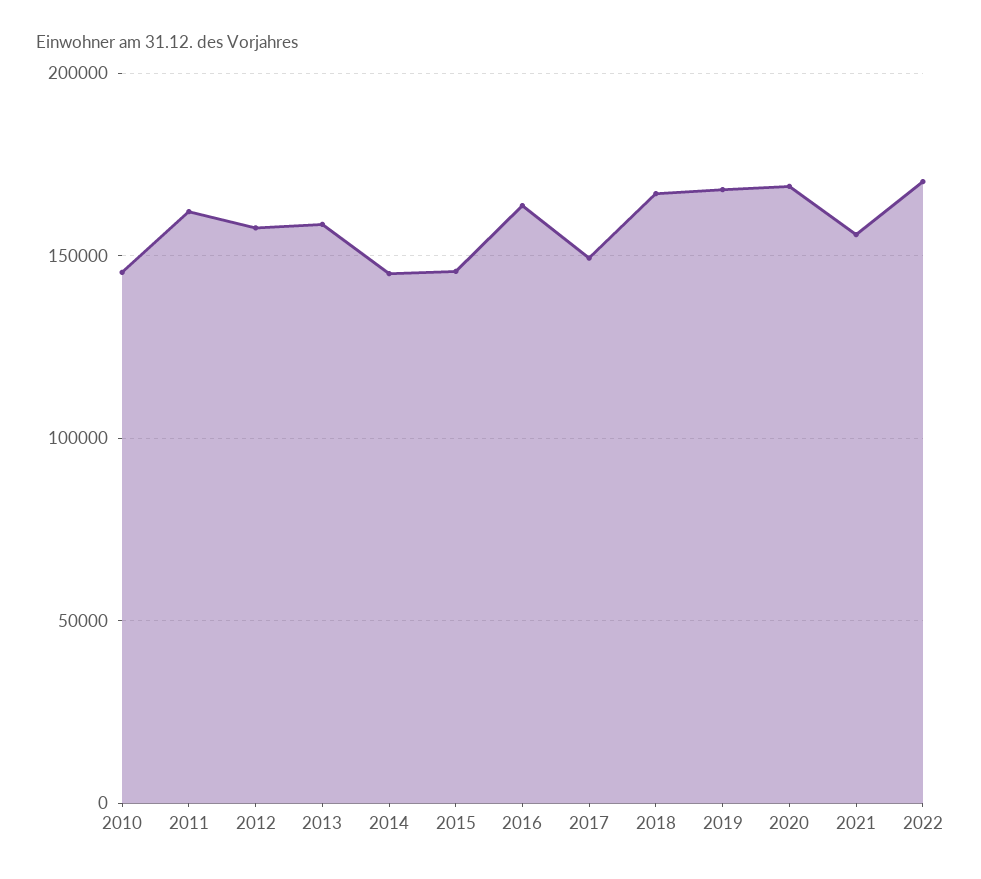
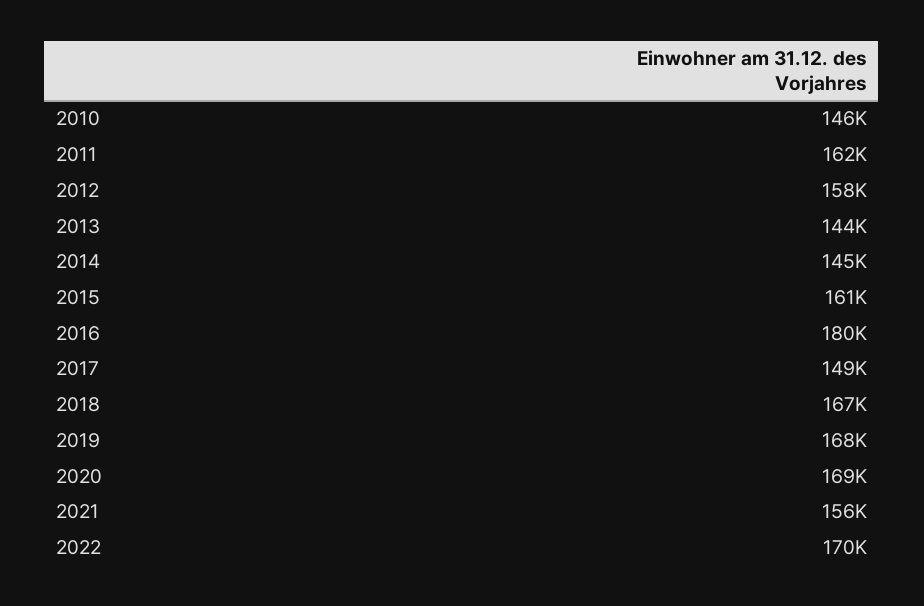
  {
    "2010": 146000,
    "2011": 162000,
    "2012": 158000,
-   "2013": 160000,
+   "2013": 144000,
    "2014": 145000,
-   "2015": 145000,
+   "2015": 161000,
-   "2016": 165000,
+   "2016": 180000,
    "2017": 149000,
    "2018": 167000,
    "2019": 168000,
    "2020": 169000,
    "2021": 156000,
    "2022": 170000
  }

